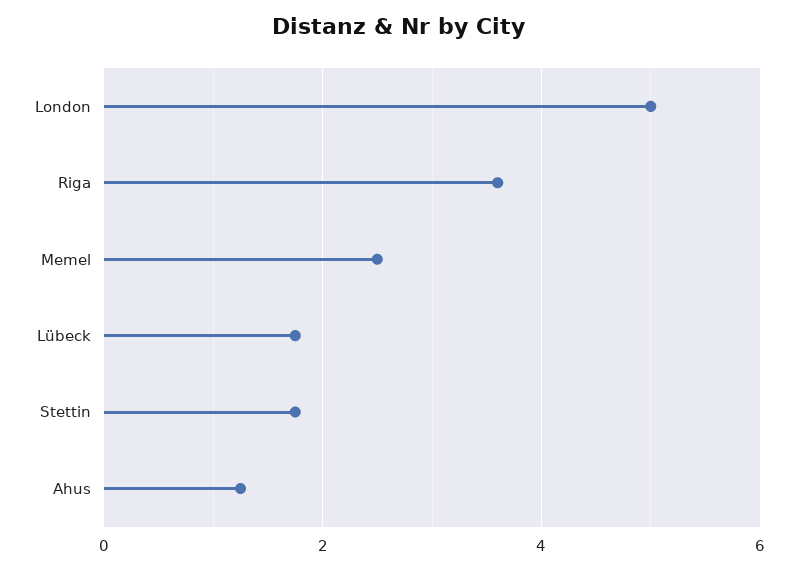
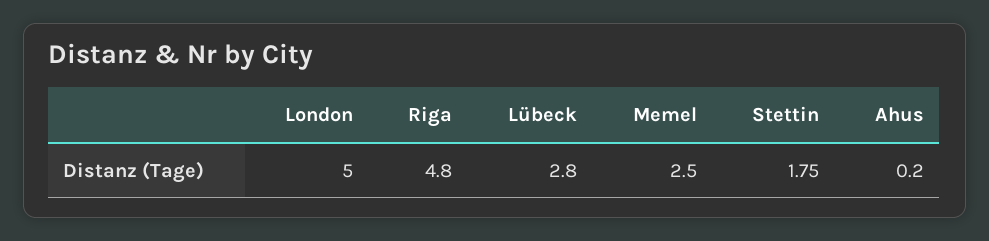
  {
    "London": 5,
-   "Riga": 3.6,
+   "Riga": 4.8,
    "Memel": 2.5,
-   "Lübeck": 1.8,
+   "Lübeck": 2.8,
    "Stettin": 1.75,
-   "Ahus": 1.2
+   "Ahus": 0.2
  }

